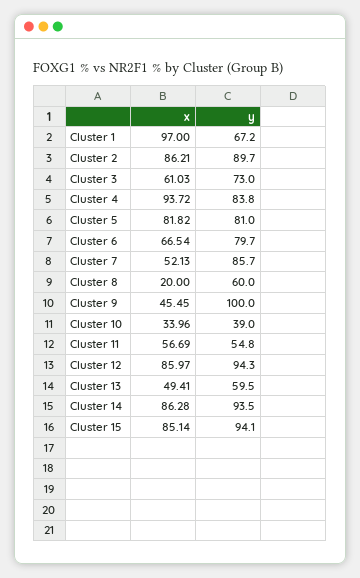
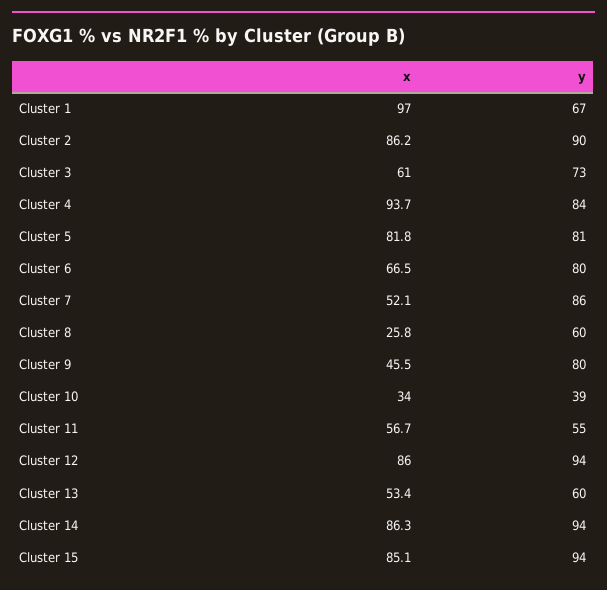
  {
    "x": {
      "Cluster 1": 97,
      "Cluster 2": 86.21,
      "Cluster 3": 61.03,
      "Cluster 4": 93.72,
      "Cluster 5": 81.82,
      "Cluster 6": 66.54,
      "Cluster 7": 52.13,
-     "Cluster 8": 20,
+     "Cluster 8": 25.8,
      "Cluster 9": 45.45,
      "Cluster 10": 33.96,
      "Cluster 11": 56.69,
      "Cluster 12": 85.97,
-     "Cluster 13": 49.41,
+     "Cluster 13": 53.4,
      "Cluster 14": 86.28,
      "Cluster 15": 85.14
    },
    "y": {
      "Cluster 1": 67.2,
      "Cluster 2": 89.7,
      "Cluster 3": 73,
      "Cluster 4": 83.8,
      "Cluster 5": 81,
      "Cluster 6": 79.7,
      "Cluster 7": 85.7,
      "Cluster 8": 60,
-     "Cluster 9": 100,
+     "Cluster 9": 80,
      "Cluster 10": 39,
      "Cluster 11": 54.8,
      "Cluster 12": 94.3,
      "Cluster 13": 59.5,
      "Cluster 14": 93.5,
      "Cluster 15": 94.1
    }
  }

